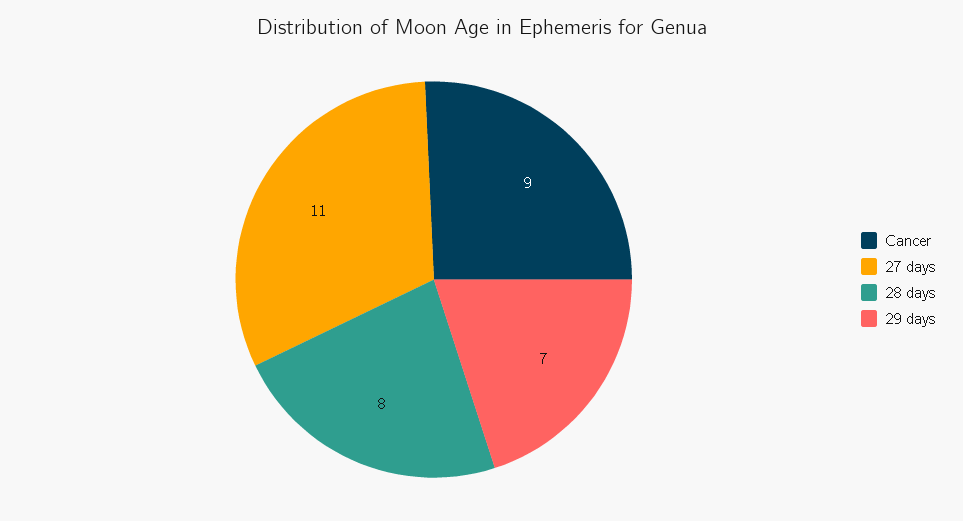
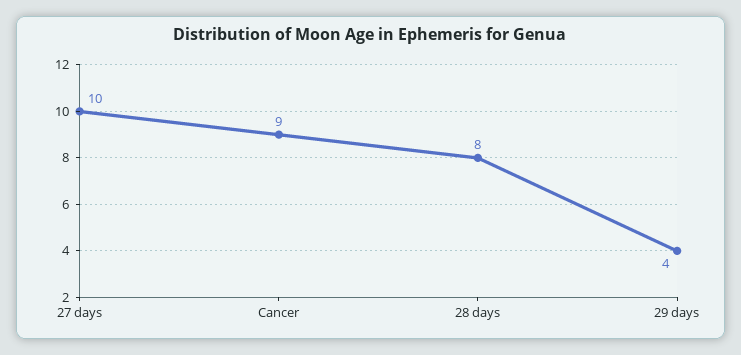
  {
    "Cancer": 9,
-   "27 days": 11,
+   "27 days": 10,
    "28 days": 8,
-   "29 days": 7
+   "29 days": 4
  }

